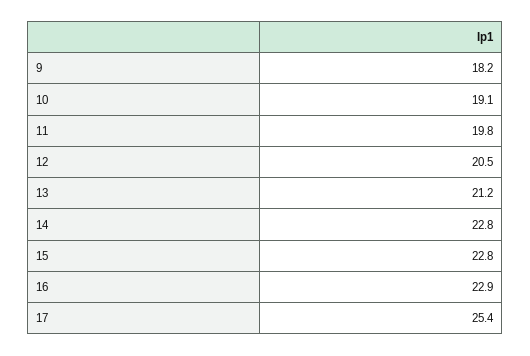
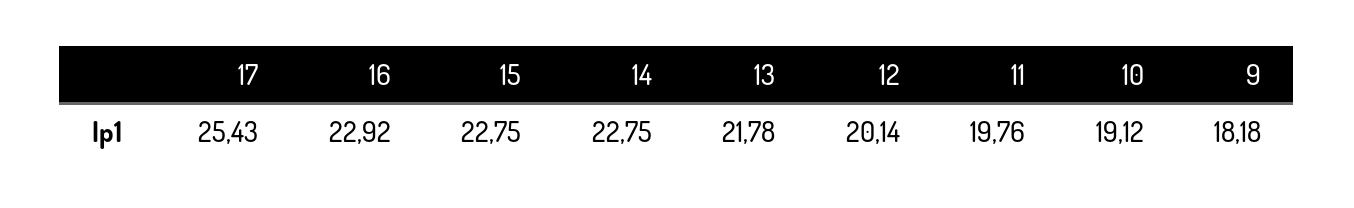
  {
    "9": 18.18,
    "10": 19.12,
    "11": 19.76,
-   "12": 20.5,
+   "12": 20.14,
-   "13": 21.2,
+   "13": 21.78,
    "14": 22.75,
    "15": 22.75,
    "16": 22.92,
    "17": 25.43
  }

